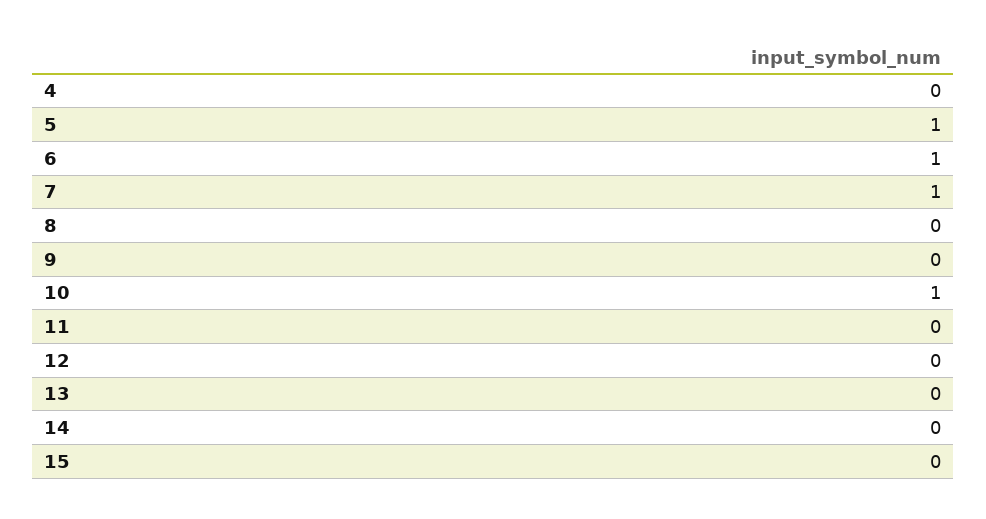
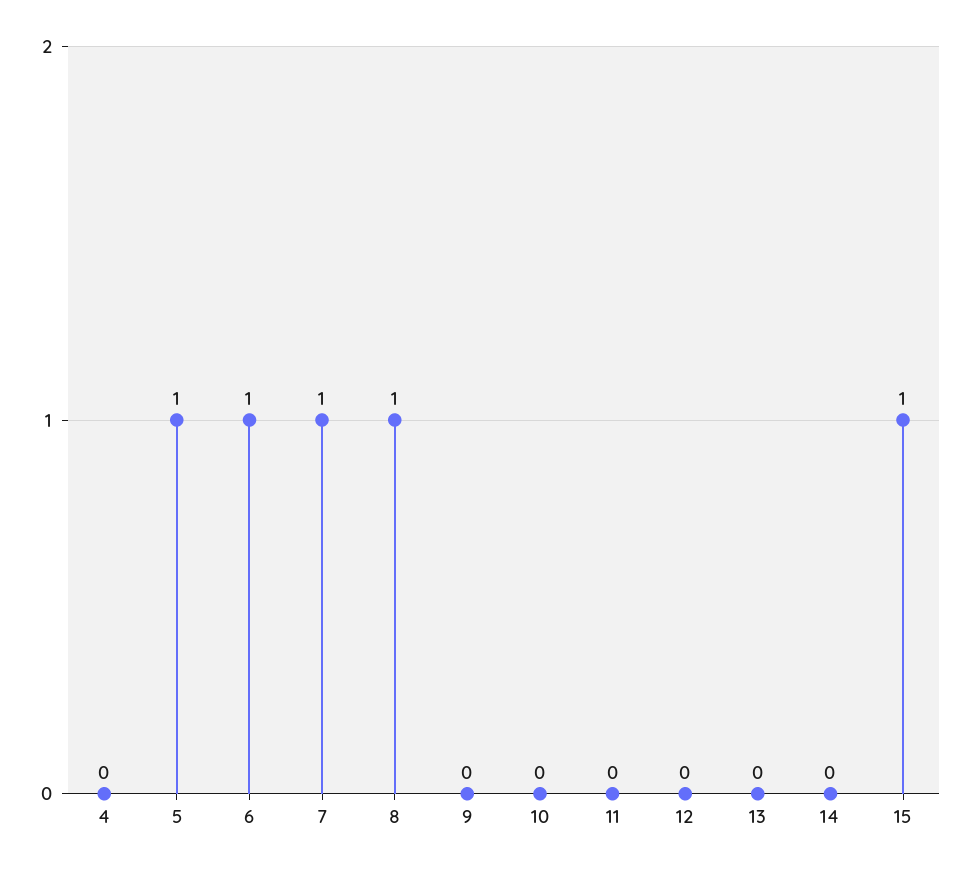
  {
    "4": 0,
    "5": 1,
    "6": 1,
    "7": 1,
-   "8": 0,
+   "8": 1,
    "9": 0,
-   "10": 1,
+   "10": 0,
    "11": 0,
    "12": 0,
    "13": 0,
    "14": 0,
-   "15": 0
+   "15": 1
  }

